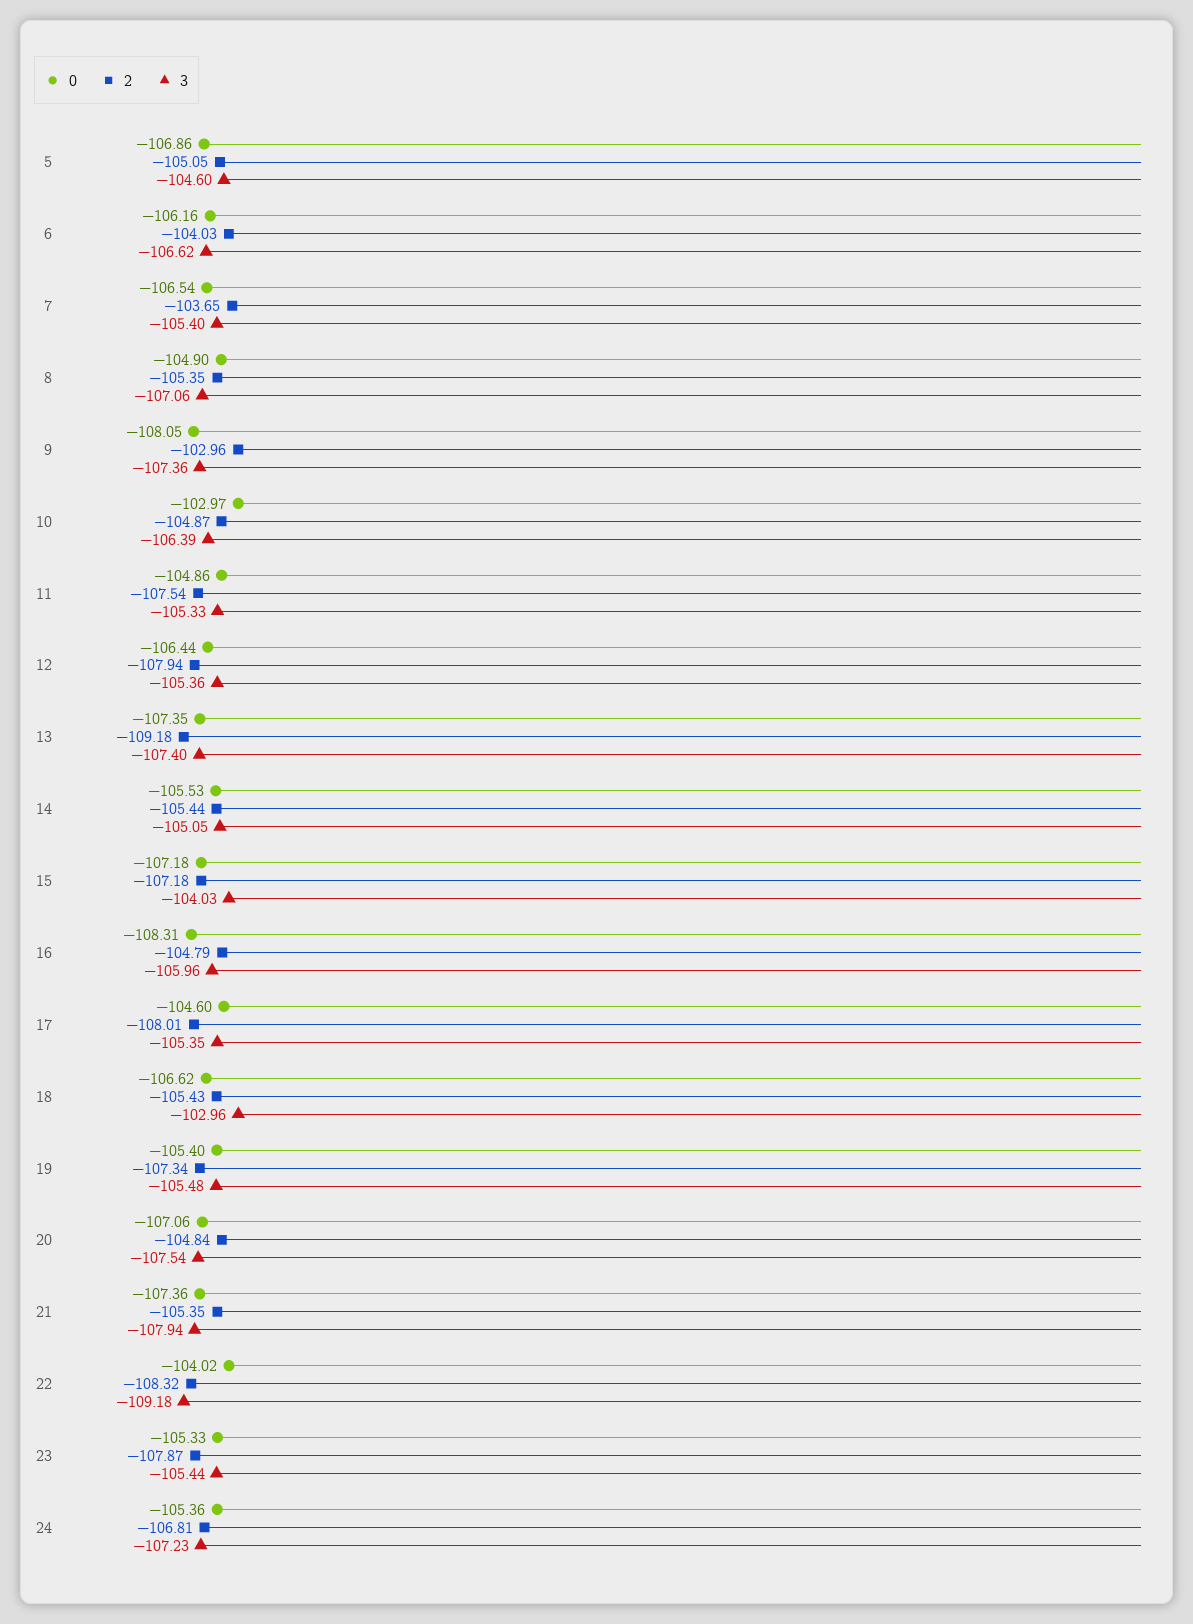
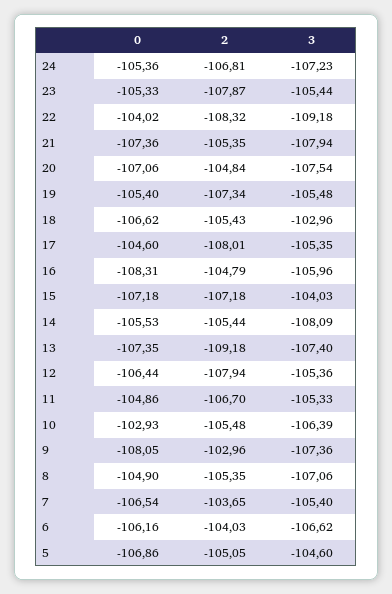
  {
    "0": {
      "5": -106.86,
      "6": -106.16,
      "7": -106.54,
      "8": -104.9,
      "9": -108.05,
-     "10": -102.97,
+     "10": -102.93,
      "11": -104.86,
      "12": -106.44,
      "13": -107.35,
      "14": -105.53,
      "15": -107.18,
      "16": -108.31,
      "17": -104.6,
      "18": -106.62,
      "19": -105.4,
      "20": -107.06,
      "21": -107.36,
      "22": -104.02,
      "23": -105.33,
      "24": -105.36
    },
    "2": {
      "5": -105.05,
      "6": -104.03,
      "7": -103.65,
      "8": -105.35,
      "9": -102.96,
-     "10": -104.87,
+     "10": -105.48,
-     "11": -107.54,
+     "11": -106.7,
      "12": -107.94,
      "13": -109.18,
      "14": -105.44,
      "15": -107.18,
      "16": -104.79,
      "17": -108.01,
      "18": -105.43,
      "19": -107.34,
      "20": -104.84,
      "21": -105.35,
      "22": -108.32,
      "23": -107.87,
      "24": -106.81
    },
    "3": {
      "5": -104.6,
      "6": -106.62,
      "7": -105.4,
      "8": -107.06,
      "9": -107.36,
      "10": -106.39,
      "11": -105.33,
      "12": -105.36,
      "13": -107.4,
-     "14": -105.05,
+     "14": -108.09,
      "15": -104.03,
      "16": -105.96,
      "17": -105.35,
      "18": -102.96,
      "19": -105.48,
      "20": -107.54,
      "21": -107.94,
      "22": -109.18,
      "23": -105.44,
      "24": -107.23
    }
  }

